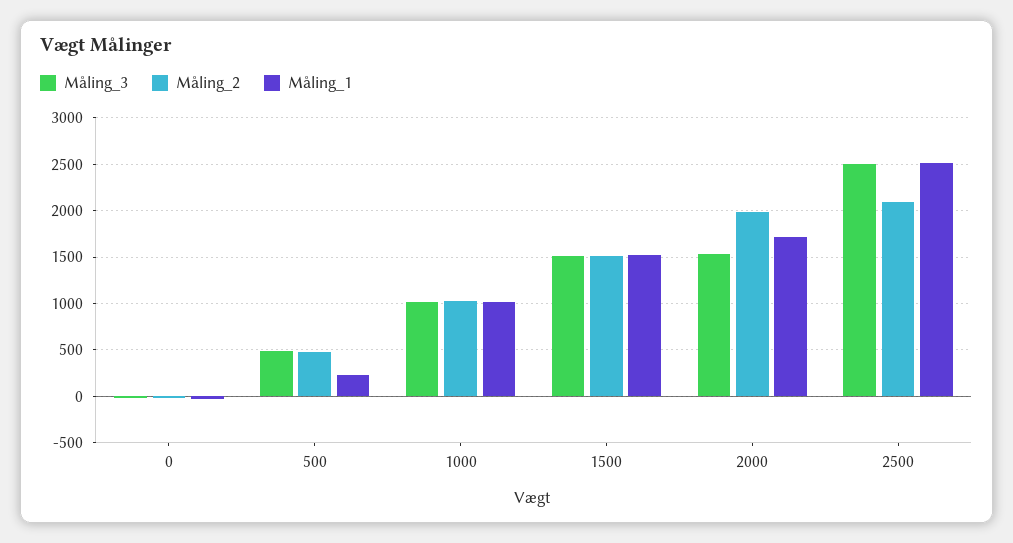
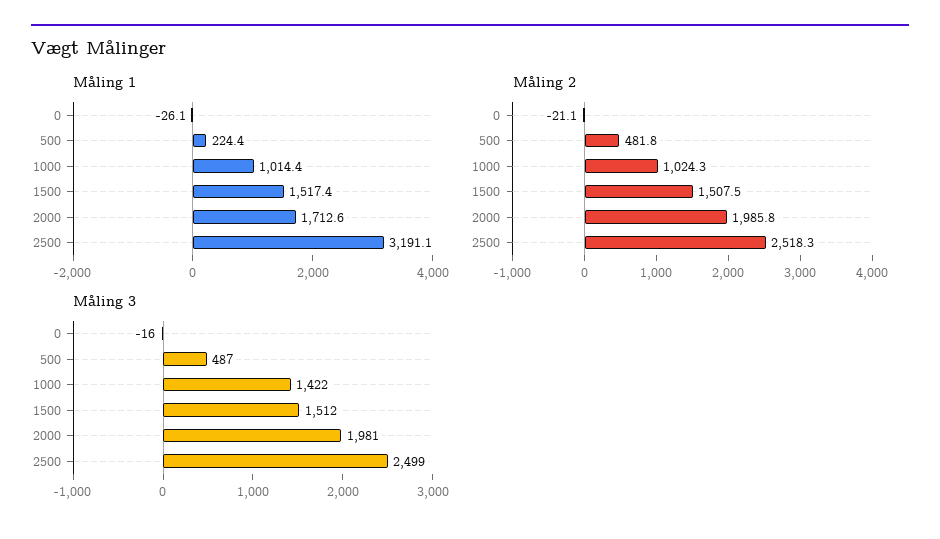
  {
    "Måling_3": {
      "0": -16,
      "500": 487,
-     "1000": 1000,
+     "1000": 1422,
      "1500": 1512,
-     "2000": 1500,
+     "2000": 1981,
      "2500": 2499
    },
    "Måling_2": {
      "0": -21.1,
      "500": 481.8,
      "1000": 1024.3,
      "1500": 1507.5,
      "2000": 1985.8,
-     "2500": 2100
+     "2500": 2518.3
    },
    "Måling_1": {
      "0": -26.1,
      "500": 224.4,
      "1000": 1014.4,
      "1500": 1517.4,
      "2000": 1712.6,
-     "2500": 2500
+     "2500": 3191.1
    }
  }

